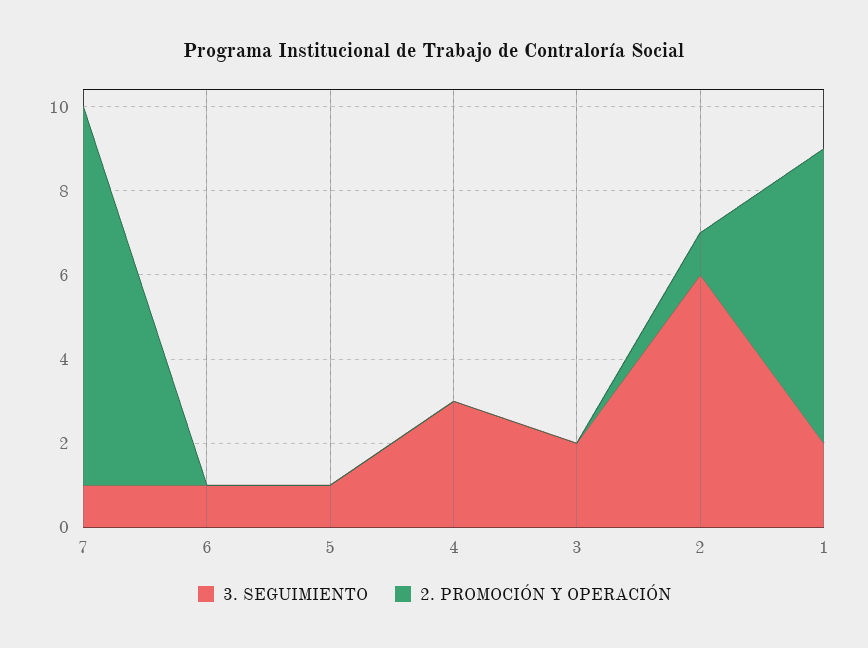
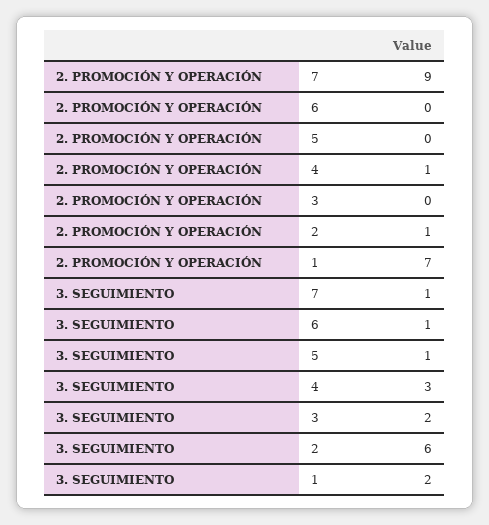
  {
    "3. SEGUIMIENTO": {
      "7": 1,
      "6": 1,
      "5": 1,
      "4": 3,
      "3": 2,
      "2": 6,
      "1": 2
    },
    "2. PROMOCIÓN Y OPERACIÓN": {
      "7": 9,
      "6": 0,
      "5": 0,
-     "4": 0,
+     "4": 1,
      "3": 0,
      "2": 1,
      "1": 7
    }
  }

